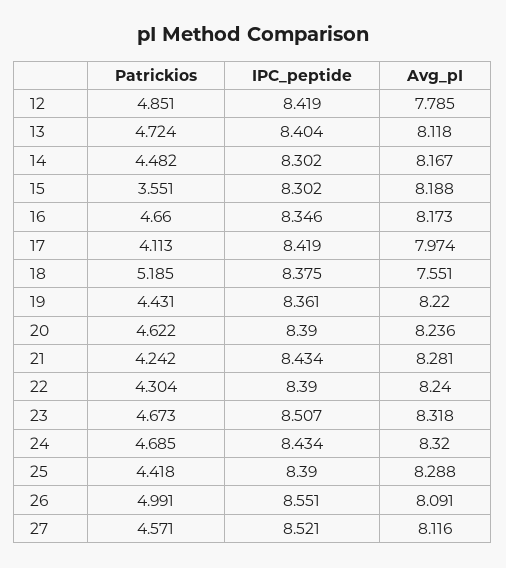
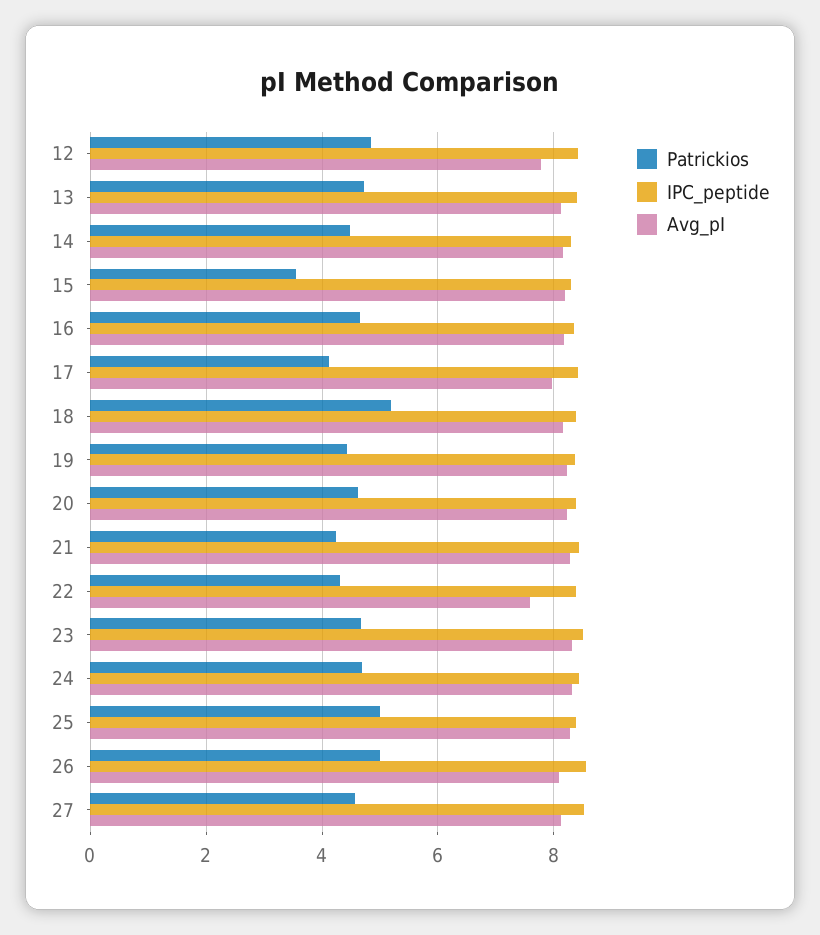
  {
    "Patrickios": {
      "12": 4.851,
      "13": 4.724,
      "14": 4.482,
      "15": 3.551,
      "16": 4.66,
      "17": 4.113,
      "18": 5.185,
      "19": 4.431,
      "20": 4.622,
      "21": 4.242,
      "22": 4.304,
      "23": 4.673,
      "24": 4.685,
-     "25": 4.418,
+     "25": 5,
      "26": 4.991,
      "27": 4.571
    },
    "IPC_peptide": {
      "12": 8.419,
      "13": 8.404,
      "14": 8.302,
      "15": 8.302,
      "16": 8.346,
      "17": 8.419,
      "18": 8.375,
      "19": 8.361,
      "20": 8.39,
      "21": 8.434,
      "22": 8.39,
      "23": 8.507,
      "24": 8.434,
      "25": 8.39,
      "26": 8.551,
      "27": 8.521
    },
    "Avg_pI": {
      "12": 7.785,
      "13": 8.118,
      "14": 8.167,
      "15": 8.188,
      "16": 8.173,
      "17": 7.974,
-     "18": 7.551,
+     "18": 8.2,
      "19": 8.22,
      "20": 8.236,
      "21": 8.281,
-     "22": 8.24,
+     "22": 7.6,
      "23": 8.318,
      "24": 8.32,
      "25": 8.288,
      "26": 8.091,
      "27": 8.116
    }
  }

